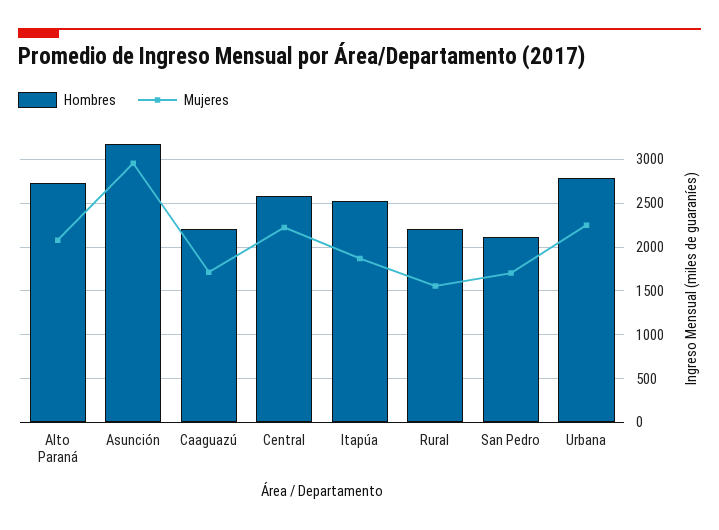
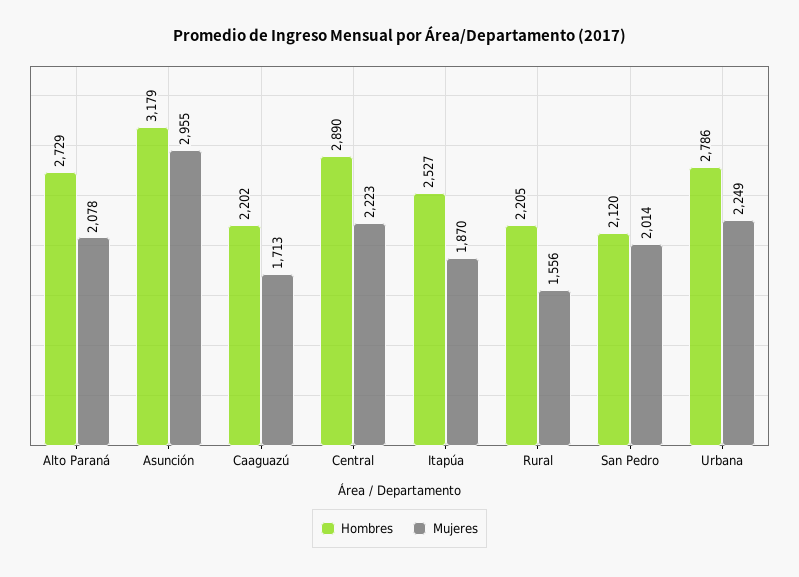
  {
    "Hombres": {
      "Alto Paraná": 2729,
      "Asunción": 3179,
      "Caaguazú": 2202,
-     "Central": 2600,
+     "Central": 2890,
      "Itapúa": 2527,
      "Rural": 2205,
      "San Pedro": 2120,
      "Urbana": 2786
    },
    "Mujeres": {
      "Alto Paraná": 2078,
      "Asunción": 2955,
      "Caaguazú": 1713,
      "Central": 2223,
      "Itapúa": 1870,
      "Rural": 1556,
-     "San Pedro": 1700,
+     "San Pedro": 2014,
      "Urbana": 2249
    }
  }

